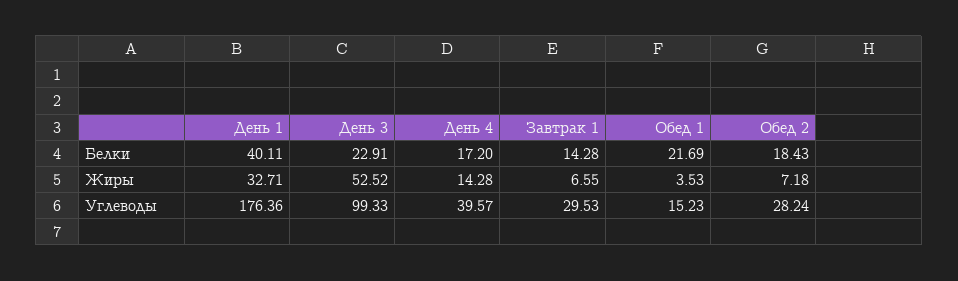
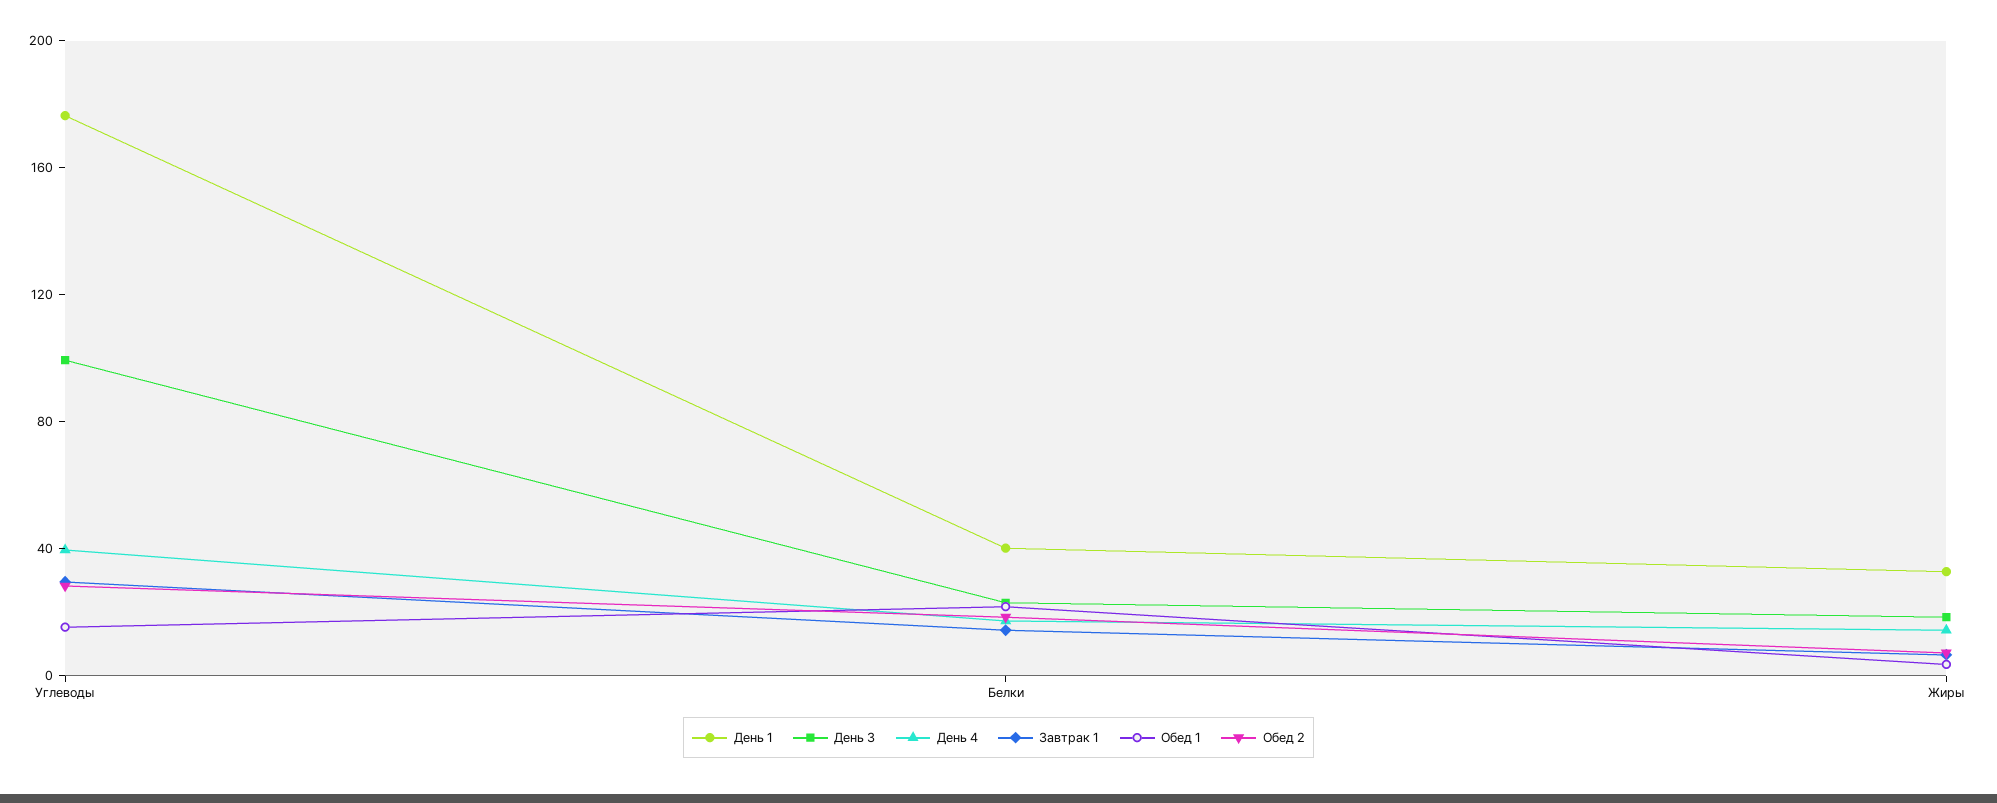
  {
    "День 1": {
      "Белки": 40.11,
      "Жиры": 32.71,
      "Углеводы": 176.36
    },
    "День 3": {
      "Белки": 22.91,
-     "Жиры": 52.52,
+     "Жиры": 20,
      "Углеводы": 99.33
    },
    "День 4": {
      "Белки": 17.2,
      "Жиры": 14.28,
      "Углеводы": 39.57
    },
    "Завтрак 1": {
      "Белки": 14.28,
      "Жиры": 6.55,
      "Углеводы": 29.53
    },
    "Обед 1": {
      "Белки": 21.69,
      "Жиры": 3.53,
      "Углеводы": 15.23
    },
    "Обед 2": {
      "Белки": 18.43,
      "Жиры": 7.18,
      "Углеводы": 28.24
    }
  }

